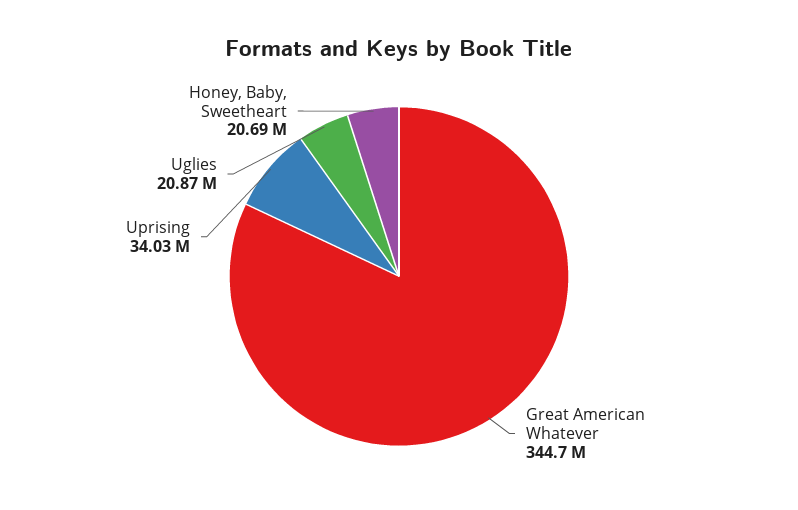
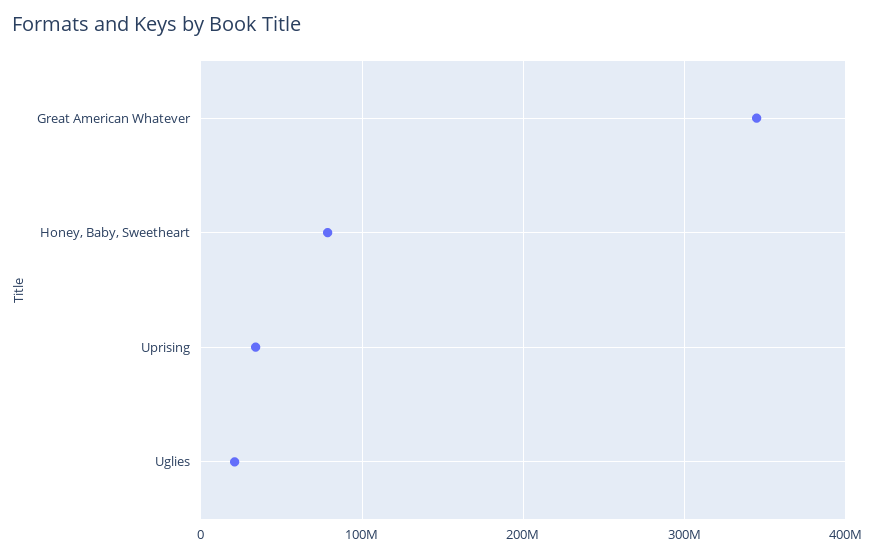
  {
    "Great American Whatever": 344700000,
    "Uprising": 34030000,
    "Uglies": 20870000,
-   "Honey, Baby, Sweetheart": 20690000
+   "Honey, Baby, Sweetheart": 80000000
  }

